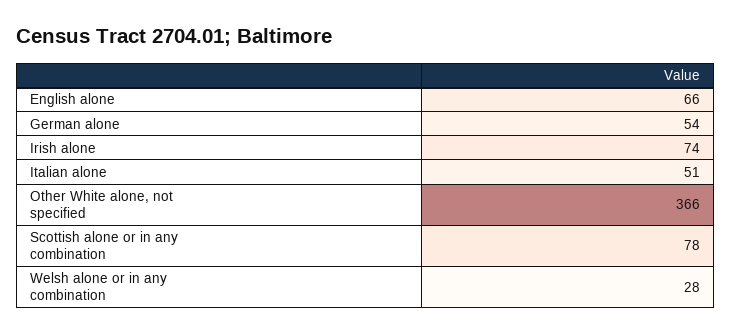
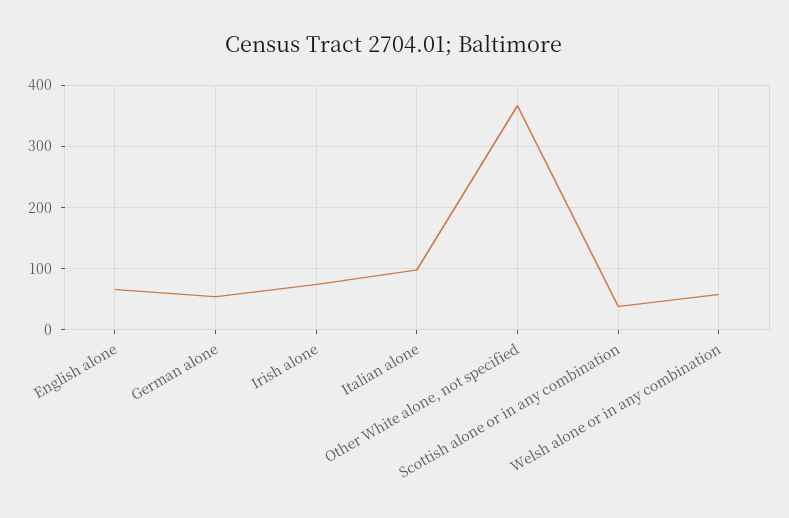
  {
    "English alone": 66,
    "German alone": 54,
    "Irish alone": 74,
-   "Italian alone": 51,
+   "Italian alone": 100,
    "Other White alone, not specified": 366,
-   "Scottish alone or in any combination": 78,
+   "Scottish alone or in any combination": 40,
-   "Welsh alone or in any combination": 28
+   "Welsh alone or in any combination": 60
  }

